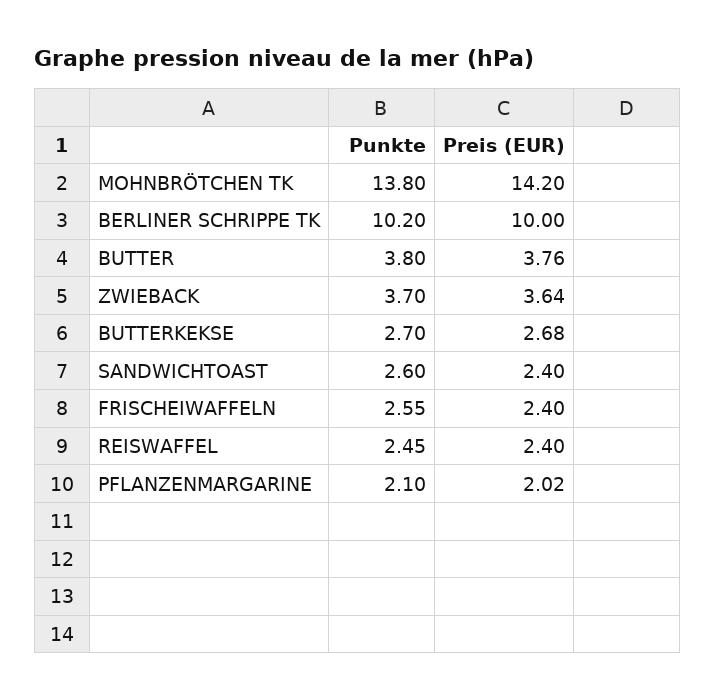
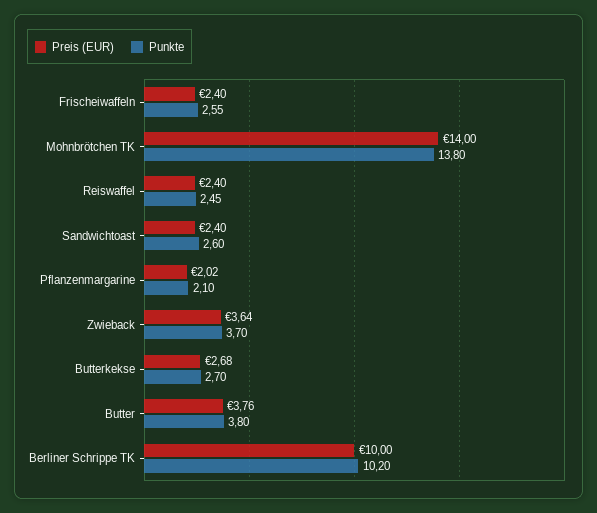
  {
    "Punkte": {
      "MOHNBRÖTCHEN TK": 13.8,
      "BERLINER SCHRIPPE TK": 10.2,
      "BUTTER": 3.8,
      "ZWIEBACK": 3.7,
      "BUTTERKEKSE": 2.7,
      "SANDWICHTOAST": 2.6,
      "FRISCHEIWAFFELN": 2.55,
      "REISWAFFEL": 2.45,
      "PFLANZENMARGARINE": 2.1
    },
    "Preis (EUR)": {
-     "MOHNBRÖTCHEN TK": 14.2,
+     "MOHNBRÖTCHEN TK": 14,
      "BERLINER SCHRIPPE TK": 10,
      "BUTTER": 3.76,
      "ZWIEBACK": 3.64,
      "BUTTERKEKSE": 2.68,
      "SANDWICHTOAST": 2.4,
      "FRISCHEIWAFFELN": 2.4,
      "REISWAFFEL": 2.4,
      "PFLANZENMARGARINE": 2.02
    }
  }

